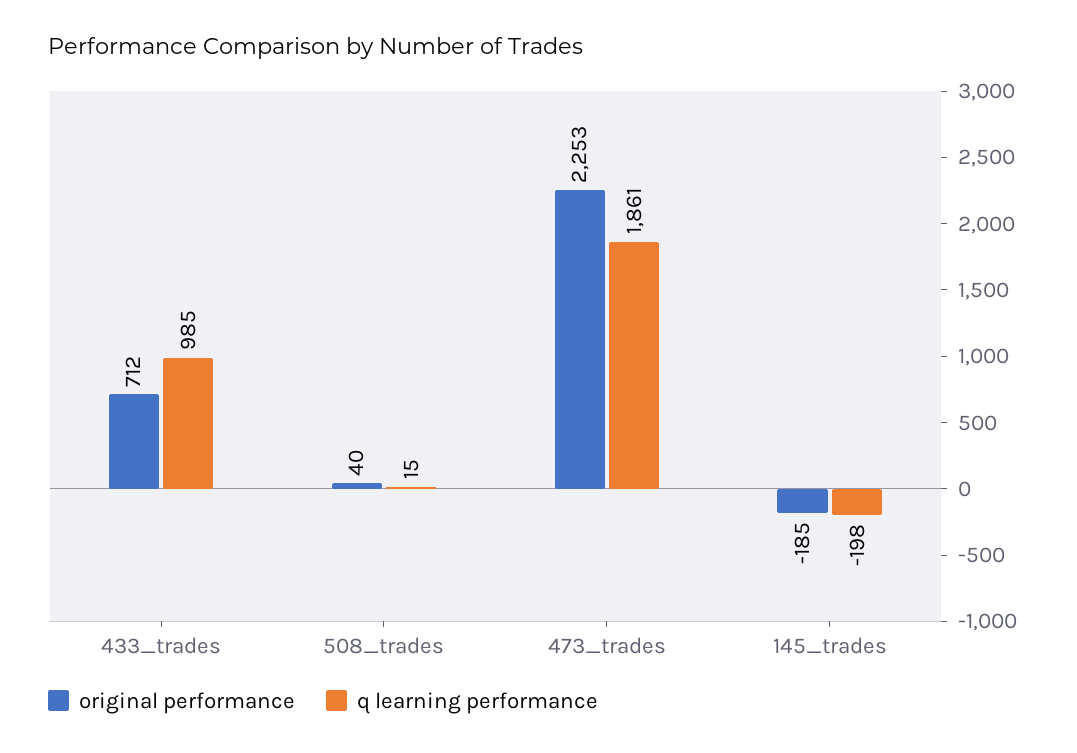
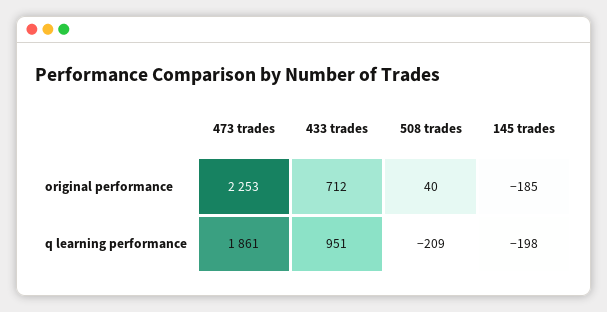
  {
    "original performance": {
      "433_trades": 712,
      "508_trades": 40,
      "473_trades": 2253,
      "145_trades": -185
    },
    "q learning performance": {
-     "433_trades": 985,
+     "433_trades": 951,
-     "508_trades": 15,
+     "508_trades": -209,
      "473_trades": 1861,
      "145_trades": -198
    }
  }

